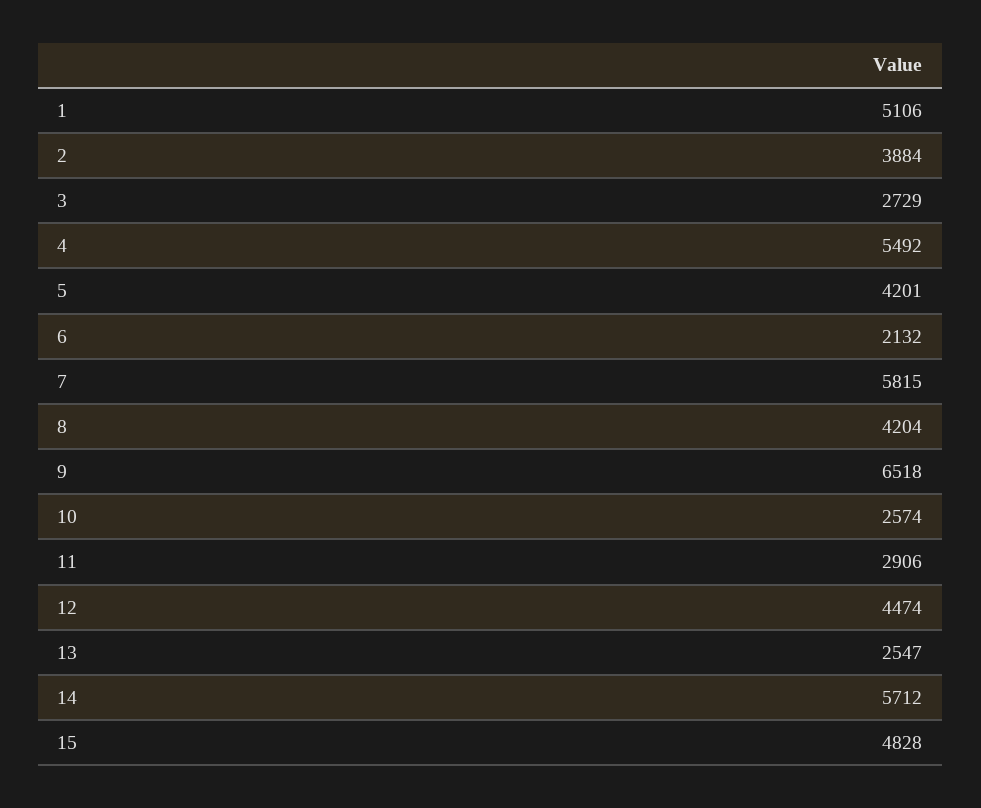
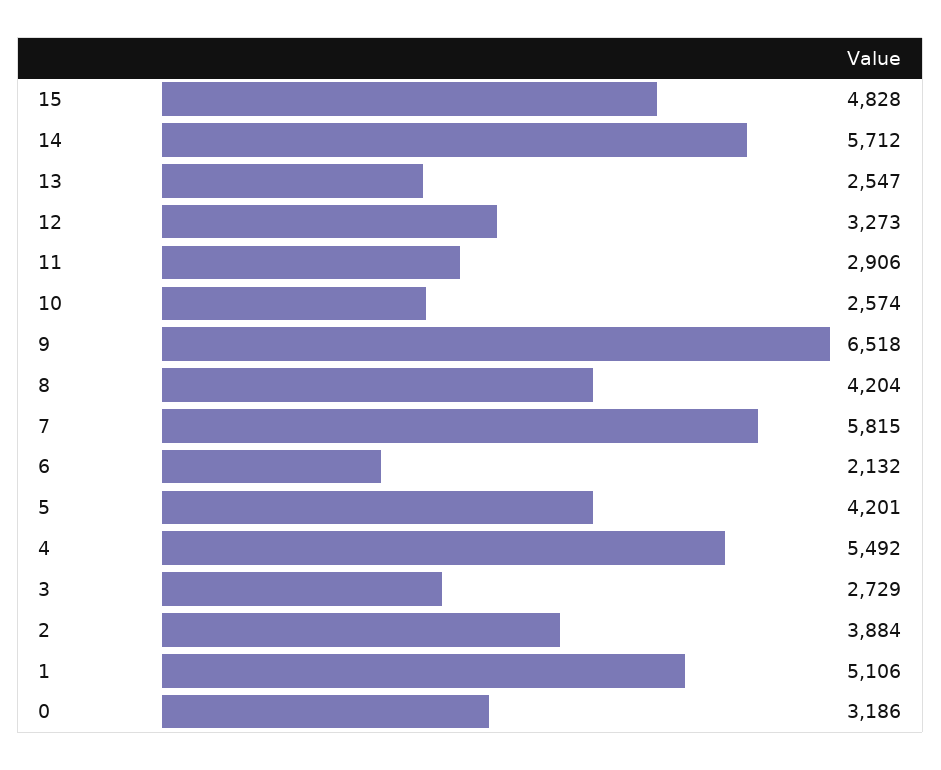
  {
    "1": 5106,
    "2": 3884,
    "3": 2729,
    "4": 5492,
    "5": 4201,
    "6": 2132,
    "7": 5815,
    "8": 4204,
    "9": 6518,
    "10": 2574,
    "11": 2906,
-   "12": 4474,
+   "12": 3273,
    "13": 2547,
    "14": 5712,
-   "15": 4828
+   "15": 4828,
+   "0": 3186
  }

